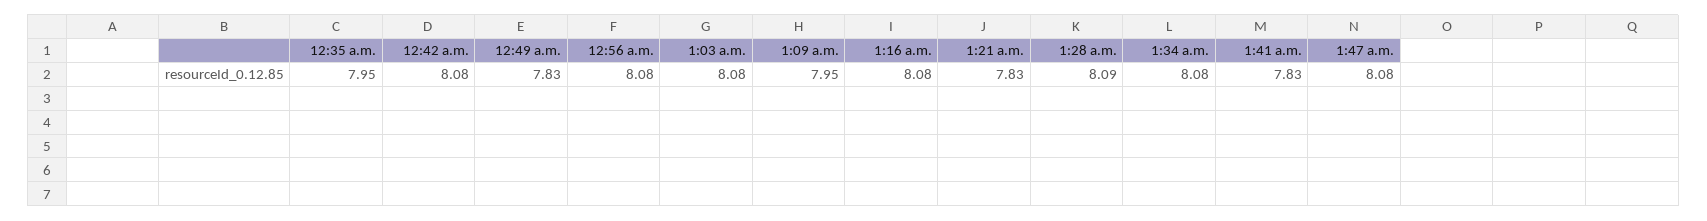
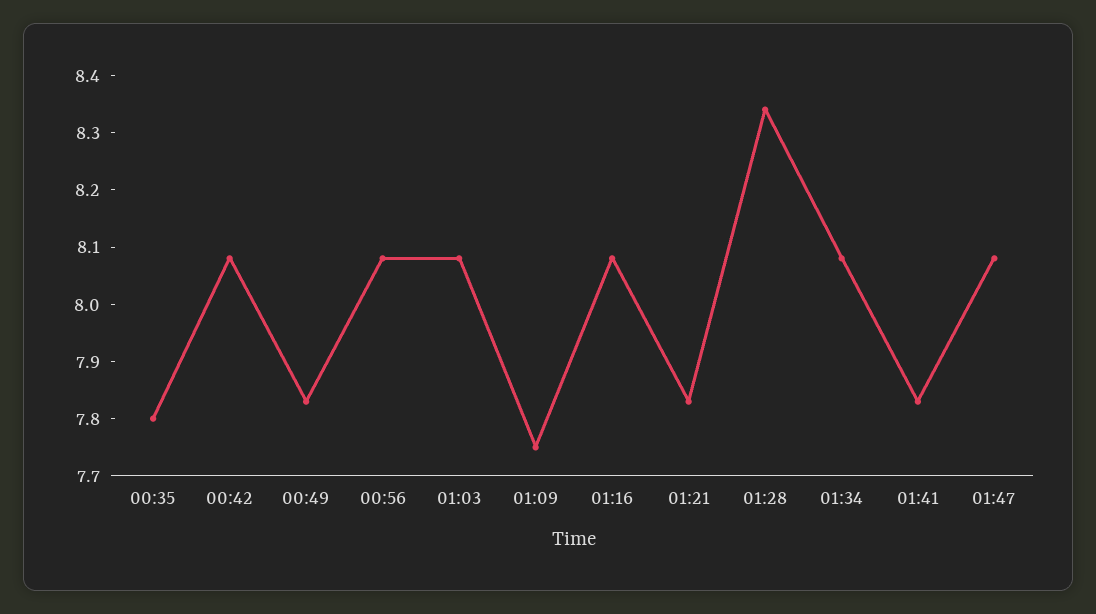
  {
-   "12:35 a.m.": 7.95,
+   "12:35 a.m.": 7.8,
    "12:42 a.m.": 8.08,
    "12:49 a.m.": 7.83,
    "12:56 a.m.": 8.08,
    "1:03 a.m.": 8.08,
-   "1:09 a.m.": 7.95,
+   "1:09 a.m.": 7.75,
    "1:16 a.m.": 8.08,
    "1:21 a.m.": 7.83,
-   "1:28 a.m.": 8.09,
+   "1:28 a.m.": 8.35,
    "1:34 a.m.": 8.08,
    "1:41 a.m.": 7.83,
    "1:47 a.m.": 8.08
  }

